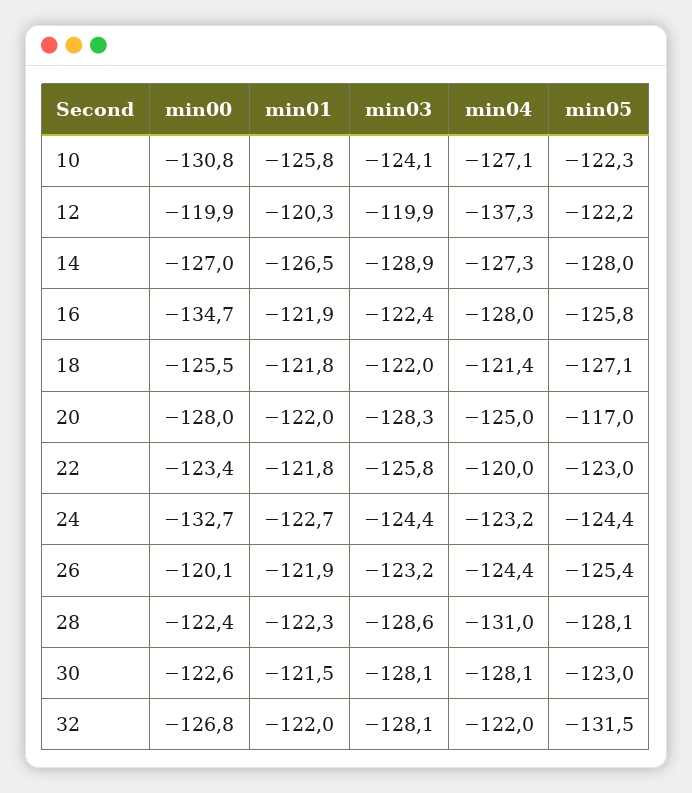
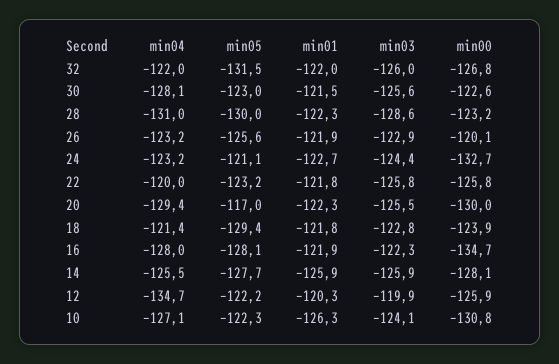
  {
    "min00": {
      "10": -130.8,
-     "12": -119.9,
+     "12": -125.9,
-     "14": -127,
+     "14": -128.1,
      "16": -134.7,
-     "18": -125.5,
+     "18": -123.9,
-     "20": -128,
+     "20": -130,
-     "22": -123.4,
+     "22": -125.8,
      "24": -132.7,
      "26": -120.1,
-     "28": -122.4,
+     "28": -123.2,
      "30": -122.6,
      "32": -126.8
    },
    "min01": {
-     "10": -125.8,
+     "10": -126.3,
      "12": -120.3,
-     "14": -126.5,
+     "14": -125.9,
      "16": -121.9,
      "18": -121.8,
-     "20": -122,
+     "20": -122.3,
      "22": -121.8,
      "24": -122.7,
      "26": -121.9,
      "28": -122.3,
      "30": -121.5,
      "32": -122
    },
    "min03": {
      "10": -124.1,
      "12": -119.9,
-     "14": -128.9,
+     "14": -125.9,
-     "16": -122.4,
+     "16": -122.3,
-     "18": -122,
+     "18": -122.8,
-     "20": -128.3,
+     "20": -125.5,
      "22": -125.8,
      "24": -124.4,
-     "26": -123.2,
+     "26": -122.9,
      "28": -128.6,
-     "30": -128.1,
+     "30": -125.6,
-     "32": -128.1
+     "32": -126
    },
    "min04": {
      "10": -127.1,
-     "12": -137.3,
+     "12": -134.7,
-     "14": -127.3,
+     "14": -125.5,
      "16": -128,
      "18": -121.4,
-     "20": -125,
+     "20": -129.4,
      "22": -120,
      "24": -123.2,
-     "26": -124.4,
+     "26": -123.2,
      "28": -131,
      "30": -128.1,
      "32": -122
    },
    "min05": {
      "10": -122.3,
      "12": -122.2,
-     "14": -128,
+     "14": -127.7,
-     "16": -125.8,
+     "16": -128.1,
-     "18": -127.1,
+     "18": -129.4,
      "20": -117,
-     "22": -123,
+     "22": -123.2,
-     "24": -124.4,
+     "24": -121.1,
-     "26": -125.4,
+     "26": -125.6,
-     "28": -128.1,
+     "28": -130,
      "30": -123,
      "32": -131.5
    }
  }

